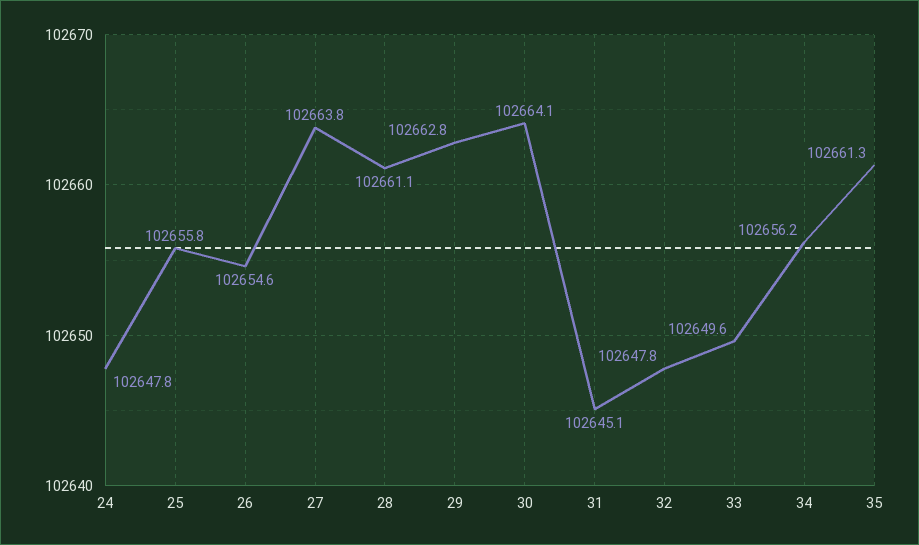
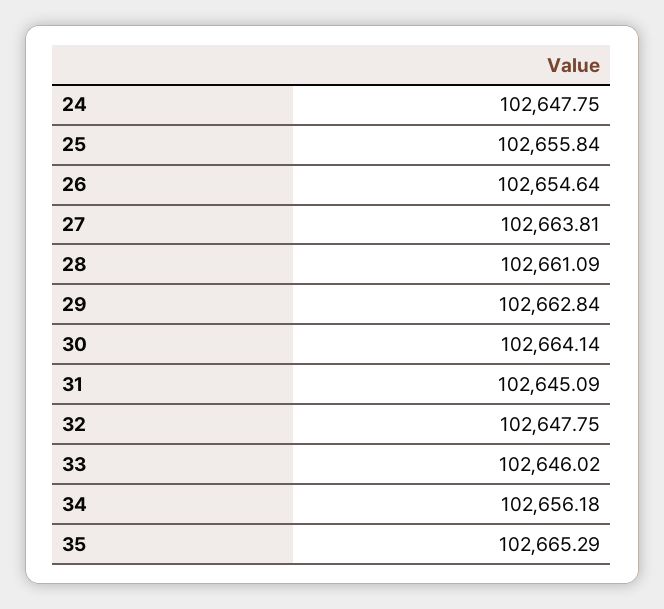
  {
    "24": 102647.75,
    "25": 102655.84,
    "26": 102654.64,
    "27": 102663.81,
    "28": 102661.09,
    "29": 102662.84,
    "30": 102664.14,
    "31": 102645.09,
    "32": 102647.75,
-   "33": 102649.6,
+   "33": 102646.02,
    "34": 102656.18,
-   "35": 102661.3
+   "35": 102665.29
  }

